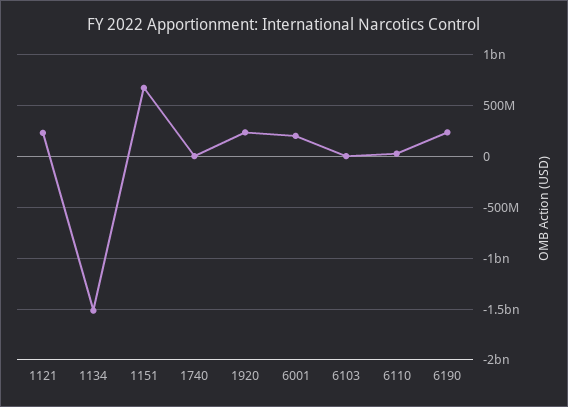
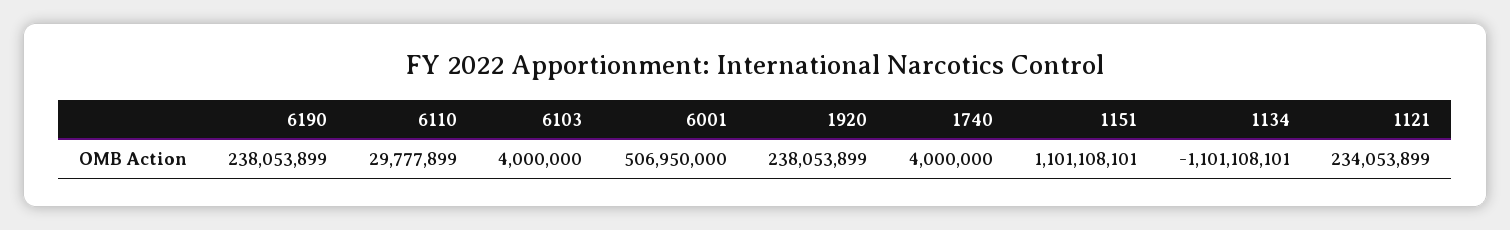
  {
    "1121": 234053899,
-   "1134": -1500000000,
+   "1134": -1101108101,
-   "1151": 700000000,
+   "1151": 1101108101,
    "1740": 4000000,
    "1920": 238053899,
-   "6001": 200000000,
+   "6001": 506950000,
    "6103": 4000000,
    "6110": 29777899,
    "6190": 238053899
  }

